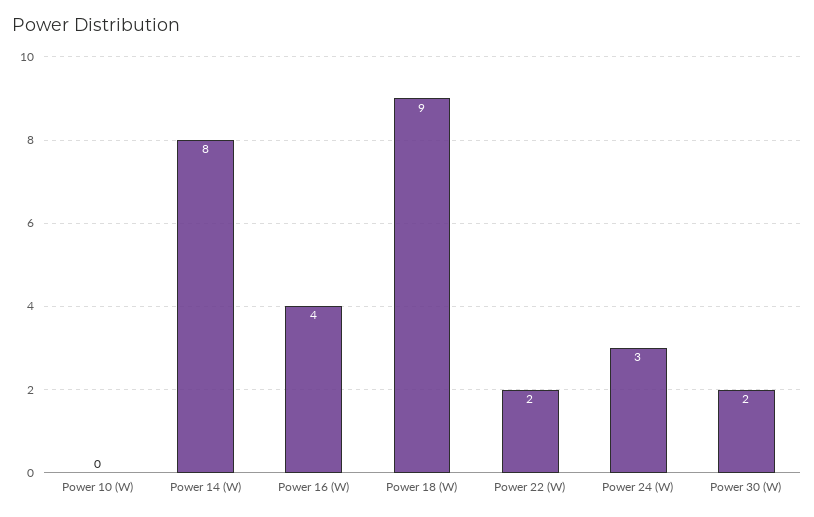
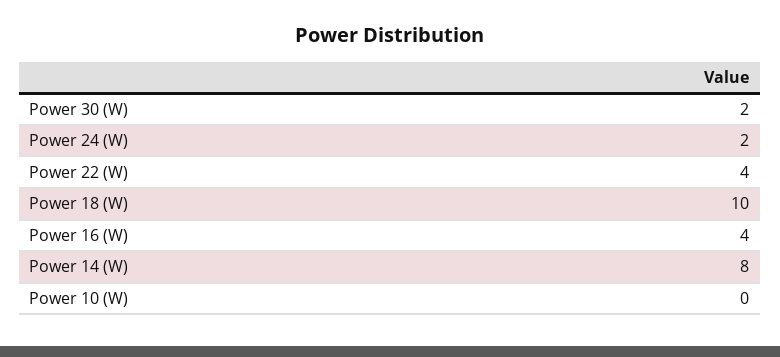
  {
    "Power 10 (W)": 0,
    "Power 14 (W)": 8,
    "Power 16 (W)": 4,
-   "Power 18 (W)": 9,
+   "Power 18 (W)": 10,
-   "Power 22 (W)": 2,
+   "Power 22 (W)": 4,
-   "Power 24 (W)": 3,
+   "Power 24 (W)": 2,
    "Power 30 (W)": 2
  }

